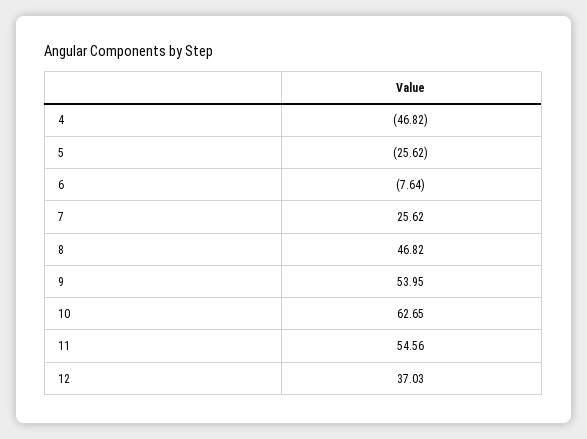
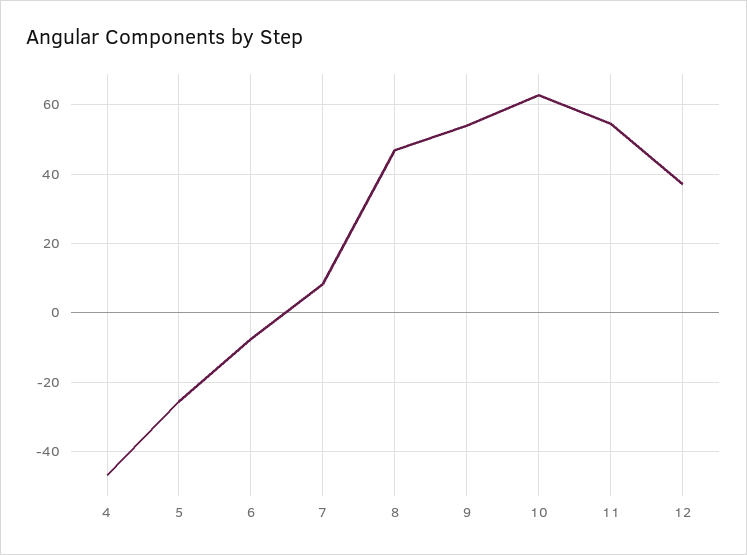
  {
    "4": -46.82,
    "5": -25.62,
    "6": -7.64,
-   "7": 25.62,
+   "7": 8,
    "8": 46.82,
    "9": 53.95,
    "10": 62.65,
    "11": 54.56,
    "12": 37.03
  }

